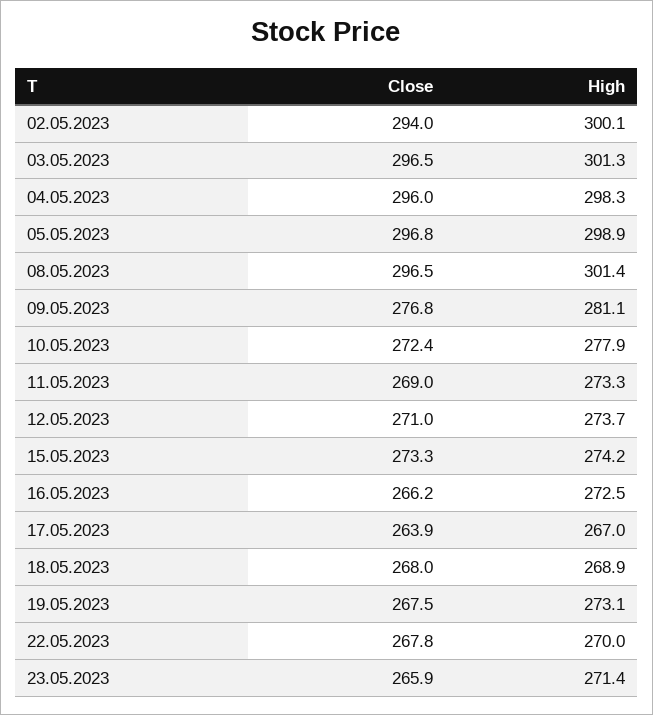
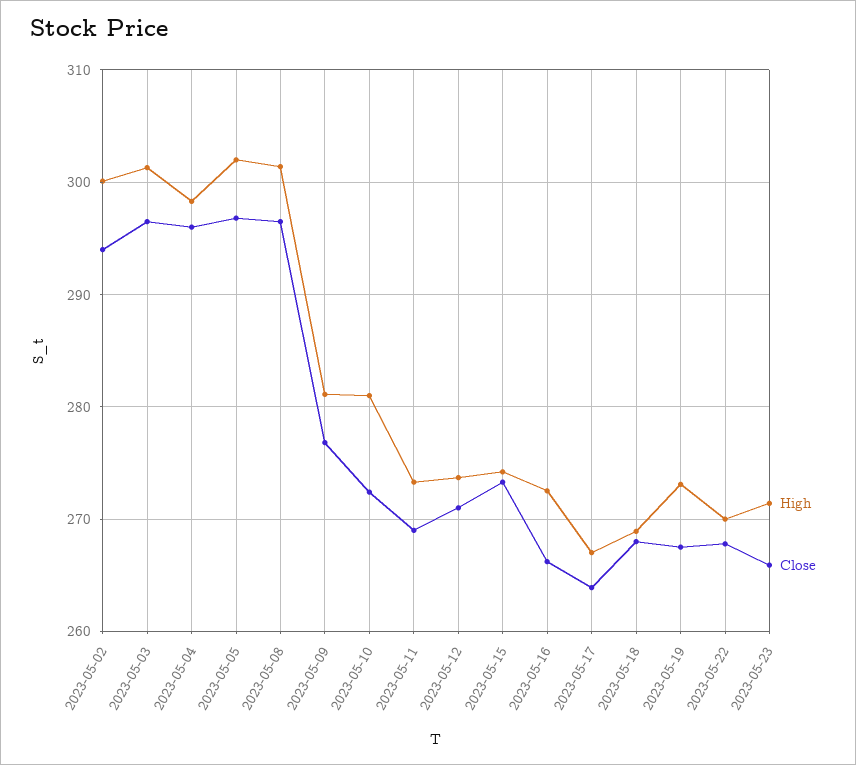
  {
    "Close": {
      "02.05.2023": 294,
      "03.05.2023": 296.5,
      "04.05.2023": 296,
      "05.05.2023": 296.8,
      "08.05.2023": 296.5,
      "09.05.2023": 276.8,
      "10.05.2023": 272.4,
      "11.05.2023": 269,
      "12.05.2023": 271,
      "15.05.2023": 273.3,
      "16.05.2023": 266.2,
      "17.05.2023": 263.9,
      "18.05.2023": 268,
      "19.05.2023": 267.5,
      "22.05.2023": 267.8,
      "23.05.2023": 265.9
    },
    "High": {
      "02.05.2023": 300.1,
      "03.05.2023": 301.3,
      "04.05.2023": 298.3,
-     "05.05.2023": 298.9,
+     "05.05.2023": 302,
      "08.05.2023": 301.4,
      "09.05.2023": 281.1,
-     "10.05.2023": 277.9,
+     "10.05.2023": 281,
      "11.05.2023": 273.3,
      "12.05.2023": 273.7,
      "15.05.2023": 274.2,
      "16.05.2023": 272.5,
      "17.05.2023": 267,
      "18.05.2023": 268.9,
      "19.05.2023": 273.1,
      "22.05.2023": 270,
      "23.05.2023": 271.4
    }
  }

